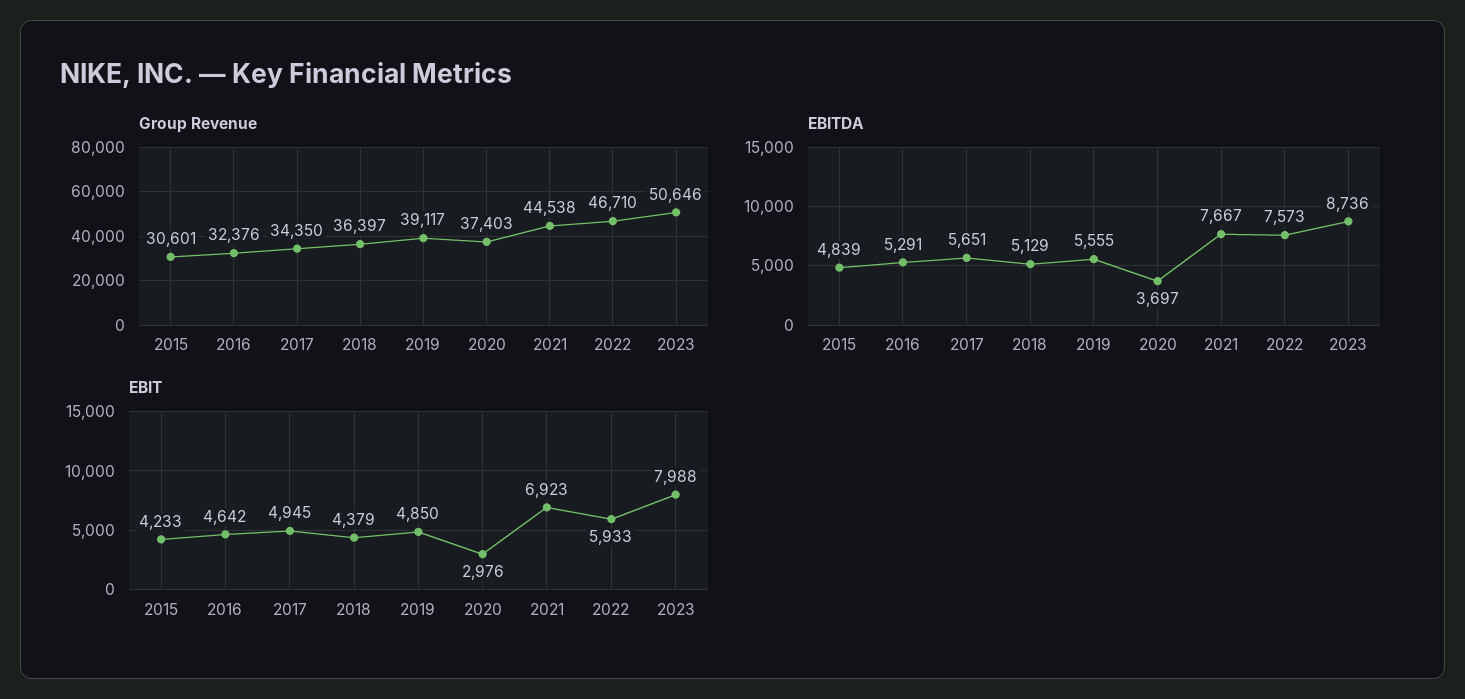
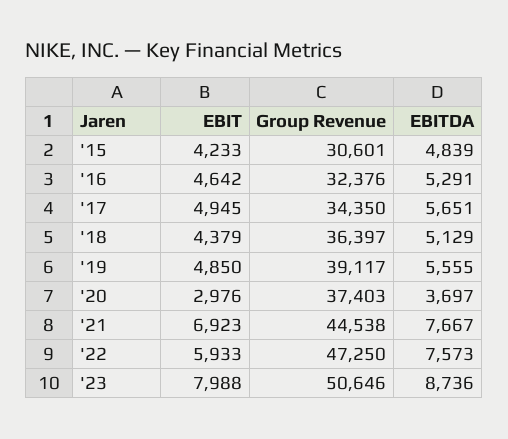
  {
    "Group Revenue": {
      "2015": 30601,
      "2016": 32376,
      "2017": 34350,
      "2018": 36397,
      "2019": 39117,
      "2020": 37403,
      "2021": 44538,
-     "2022": 46710,
+     "2022": 47250,
      "2023": 50646
    },
    "EBITDA": {
      "2015": 4839,
      "2016": 5291,
      "2017": 5651,
      "2018": 5129,
      "2019": 5555,
      "2020": 3697,
      "2021": 7667,
      "2022": 7573,
      "2023": 8736
    },
    "EBIT": {
      "2015": 4233,
      "2016": 4642,
      "2017": 4945,
      "2018": 4379,
      "2019": 4850,
      "2020": 2976,
      "2021": 6923,
      "2022": 5933,
      "2023": 7988
    }
  }

